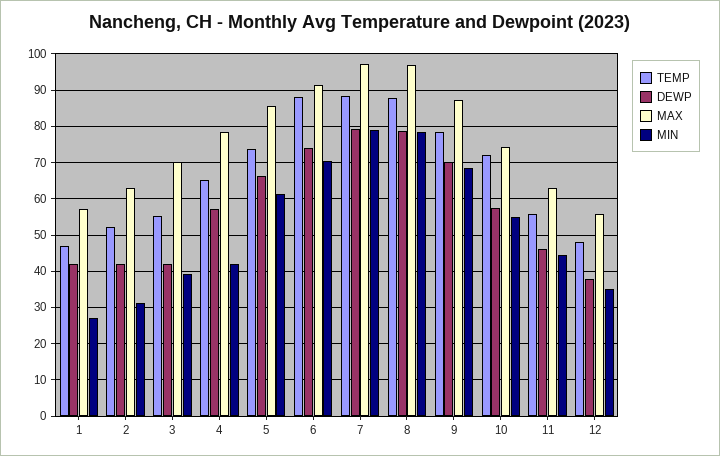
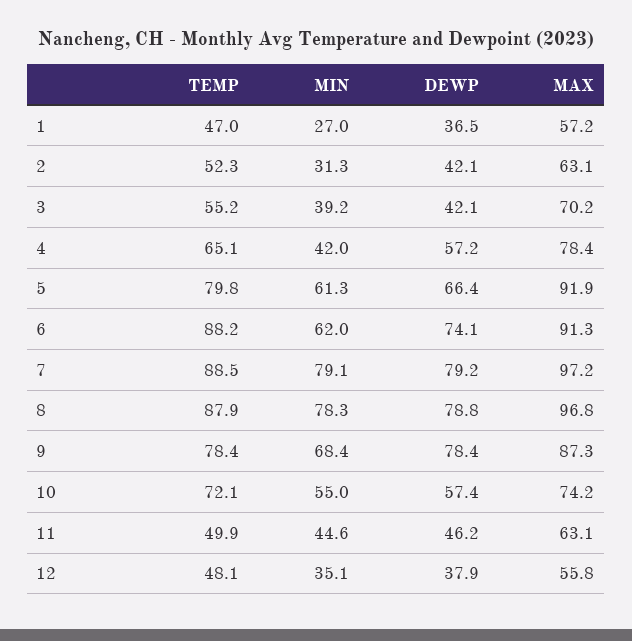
  {
    "TEMP": {
      "1": 47,
      "2": 52.3,
      "3": 55.2,
      "4": 65.1,
-     "5": 74,
+     "5": 79.8,
      "6": 88.2,
      "7": 88.5,
      "8": 87.9,
      "9": 78.4,
      "10": 72.1,
-     "11": 56,
+     "11": 49.9,
      "12": 48.1
    },
    "DEWP": {
-     "1": 42,
+     "1": 36.5,
      "2": 42.1,
      "3": 42.1,
      "4": 57.2,
      "5": 66.4,
      "6": 74.1,
      "7": 79.2,
      "8": 78.8,
-     "9": 70,
+     "9": 78.4,
      "10": 57.4,
      "11": 46.2,
      "12": 37.9
    },
    "MAX": {
      "1": 57.2,
      "2": 63.1,
      "3": 70.2,
      "4": 78.4,
-     "5": 86,
+     "5": 91.9,
      "6": 91.3,
      "7": 97.2,
      "8": 96.8,
      "9": 87.3,
      "10": 74.2,
      "11": 63.1,
      "12": 55.8
    },
    "MIN": {
      "1": 27,
      "2": 31.3,
      "3": 39.2,
      "4": 42,
      "5": 61.3,
-     "6": 70,
+     "6": 62,
      "7": 79.1,
      "8": 78.3,
      "9": 68.4,
      "10": 55,
      "11": 44.6,
      "12": 35.1
    }
  }

